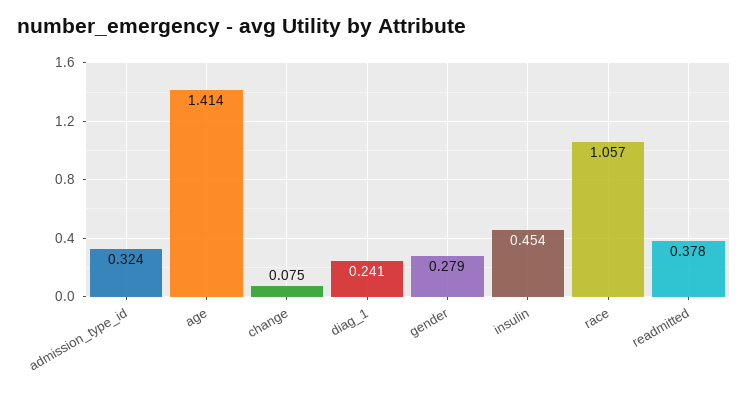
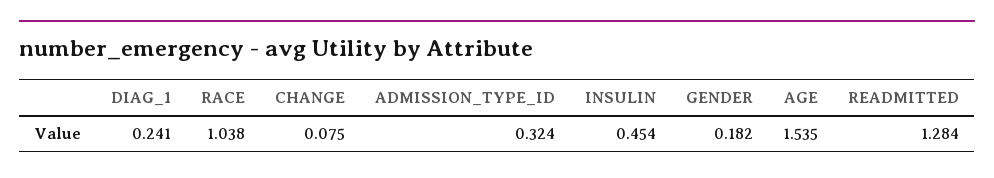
  {
    "admission_type_id": 0.324,
-   "age": 1.414,
+   "age": 1.535,
    "change": 0.075,
    "diag_1": 0.241,
-   "gender": 0.279,
+   "gender": 0.182,
    "insulin": 0.454,
-   "race": 1.057,
+   "race": 1.038,
-   "readmitted": 0.378
+   "readmitted": 1.284
  }

